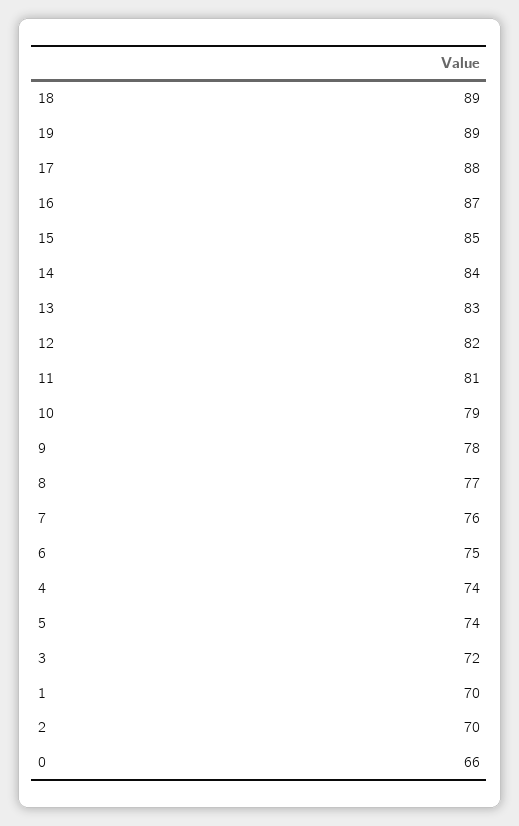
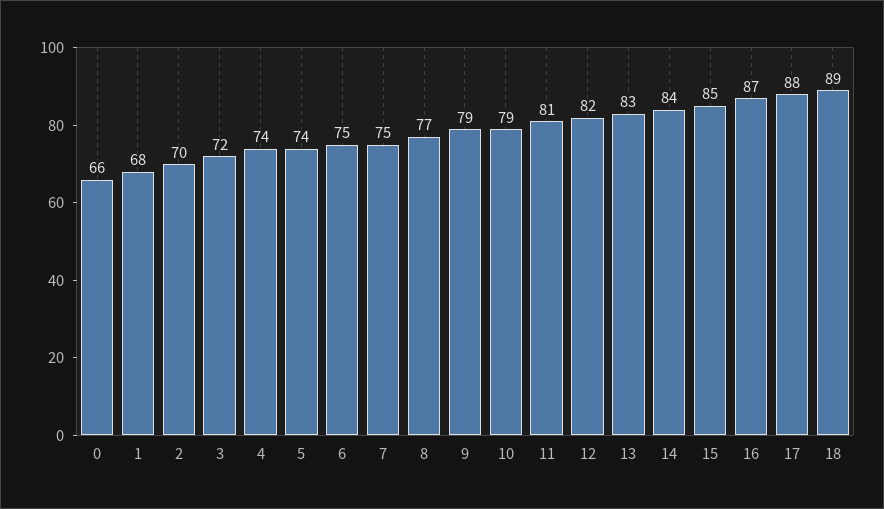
  {
    "18": 89,
-   "19": 89,
    "17": 88,
    "16": 87,
    "15": 85,
    "14": 84,
    "13": 83,
    "12": 82,
    "11": 81,
    "10": 79,
-   "9": 78,
+   "9": 79,
    "8": 77,
-   "7": 76,
+   "7": 75,
    "6": 75,
    "4": 74,
    "5": 74,
    "3": 72,
-   "1": 70,
+   "1": 68,
    "2": 70,
    "0": 66
  }

